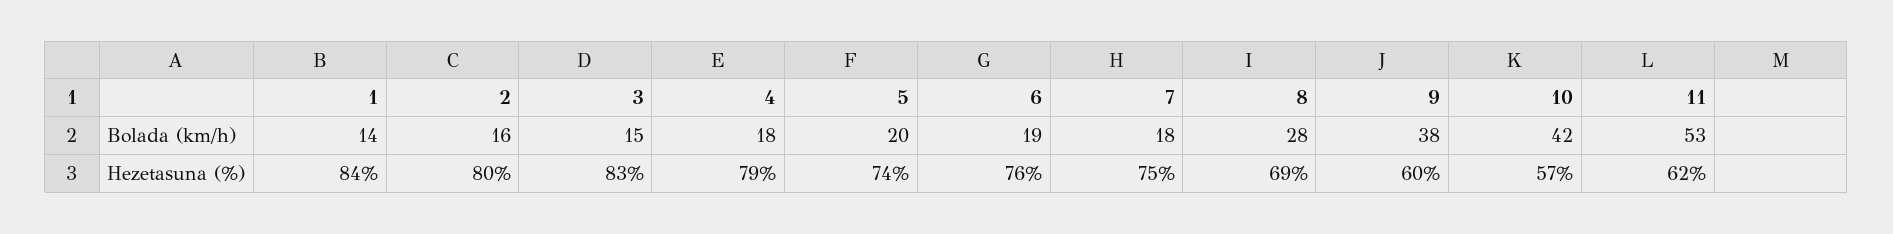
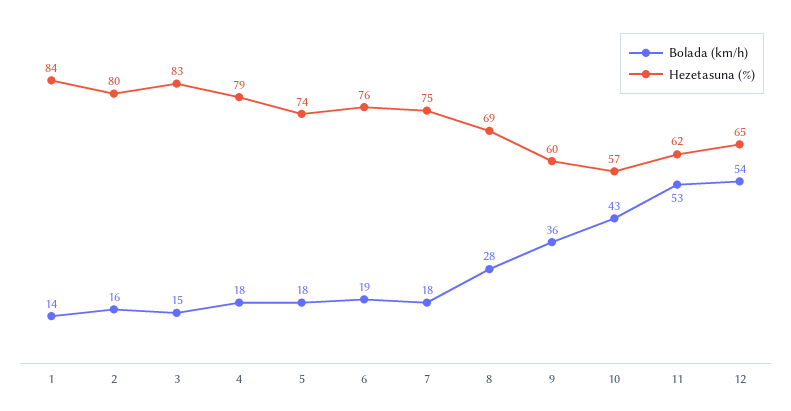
  {
    "Bolada (km/h)": {
      "1": 14,
      "2": 16,
      "3": 15,
      "4": 18,
-     "5": 20,
+     "5": 18,
      "6": 19,
      "7": 18,
      "8": 28,
-     "9": 38,
+     "9": 36,
-     "10": 42,
+     "10": 43,
-     "11": 53
+     "11": 53,
+     "12": 54
    },
    "Hezetasuna (%)": {
      "1": 84,
      "2": 80,
      "3": 83,
      "4": 79,
      "5": 74,
      "6": 76,
      "7": 75,
      "8": 69,
      "9": 60,
      "10": 57,
-     "11": 62
+     "11": 62,
+     "12": 65
    }
  }

